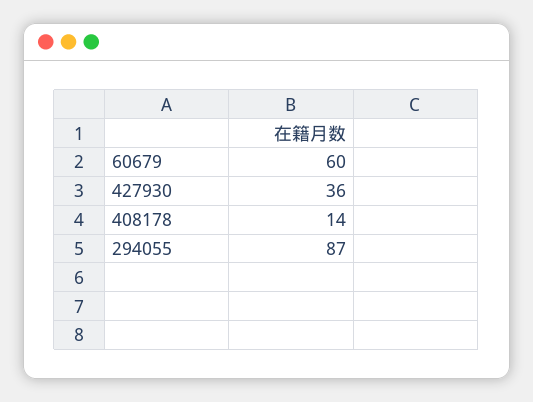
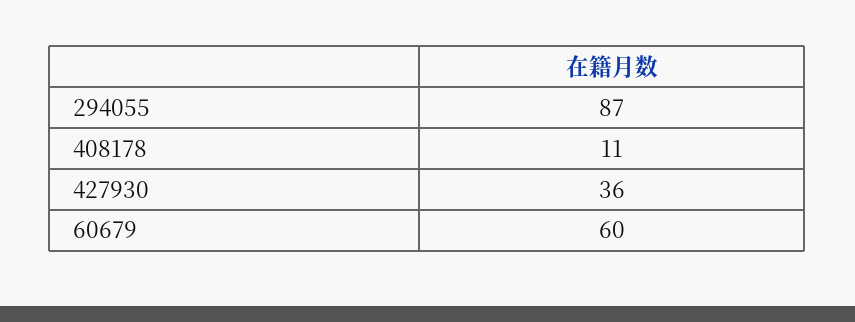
  {
    "60679": 60,
    "427930": 36,
-   "408178": 14,
+   "408178": 11,
    "294055": 87
  }

